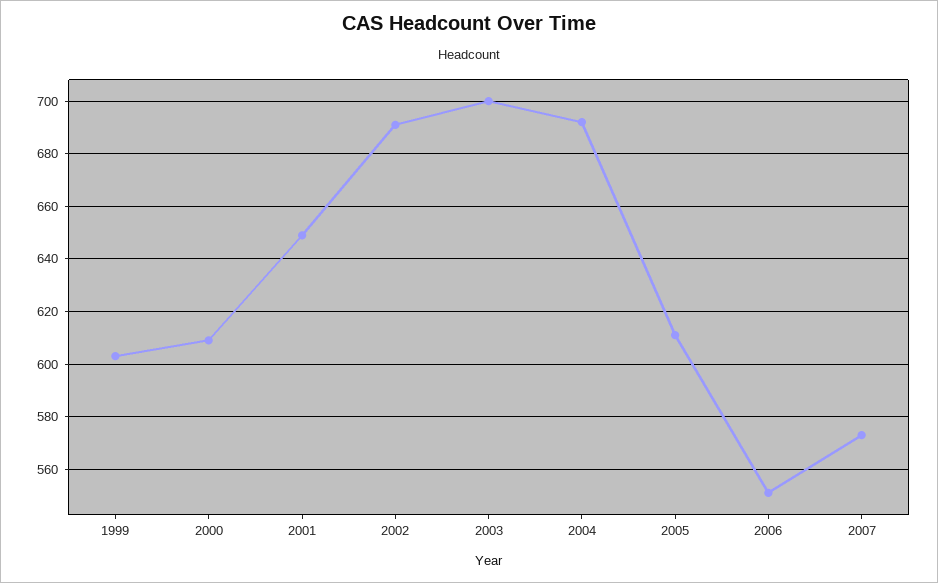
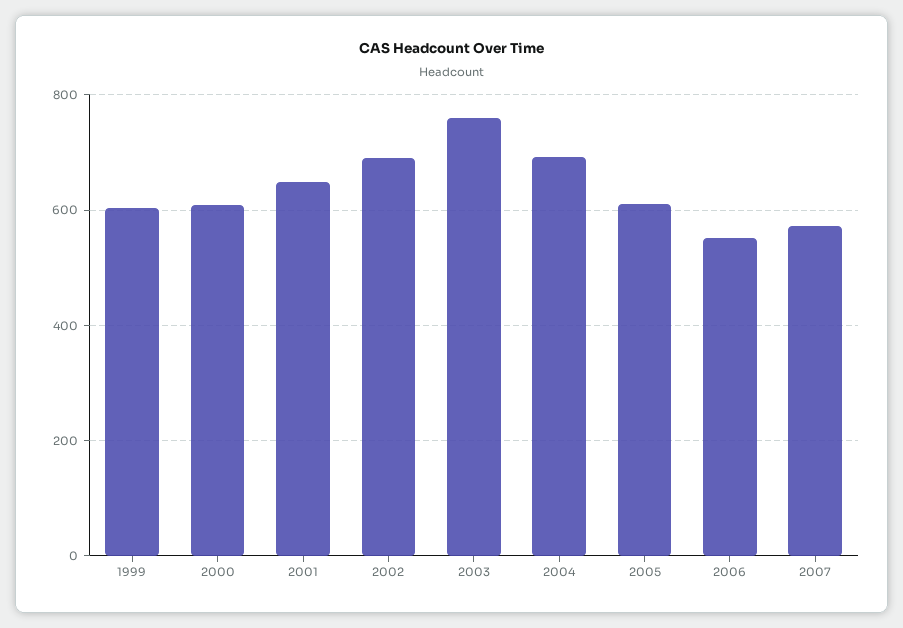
  {
    "1999": 605,
    "2000": 610,
    "2001": 650,
    "2002": 690,
-   "2003": 700,
+   "2003": 760,
    "2004": 690,
    "2005": 610,
    "2006": 550,
    "2007": 575
  }

